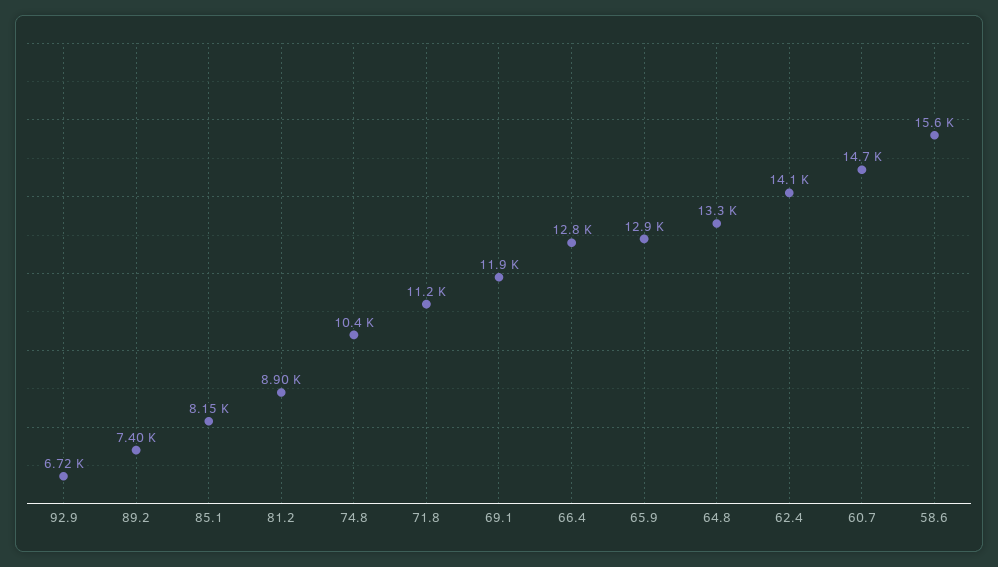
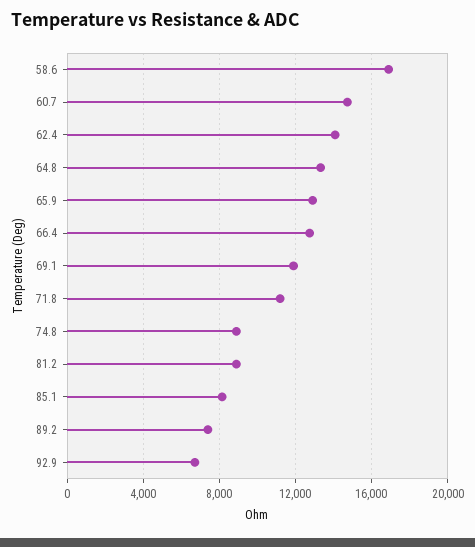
  {
    "92.9": 6720,
    "89.2": 7400,
    "85.1": 8150,
    "81.2": 8900,
-   "74.8": 10400,
+   "74.8": 9000,
    "71.8": 11200,
    "69.1": 11900,
    "66.4": 12800,
    "65.9": 12900,
    "64.8": 13300,
    "62.4": 14100,
    "60.7": 14700,
-   "58.6": 15600
+   "58.6": 17000
  }

